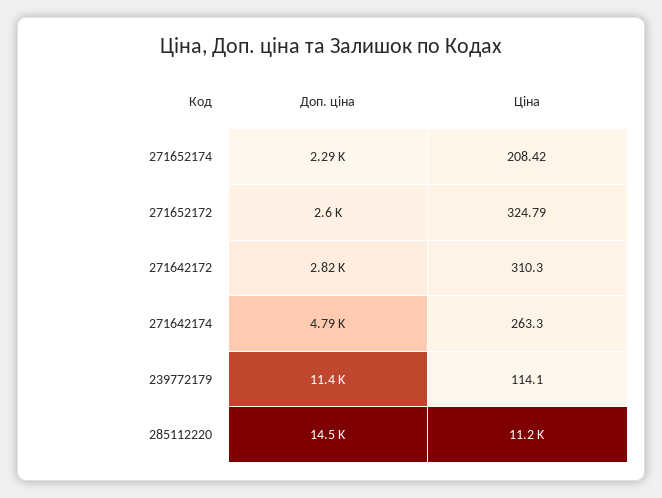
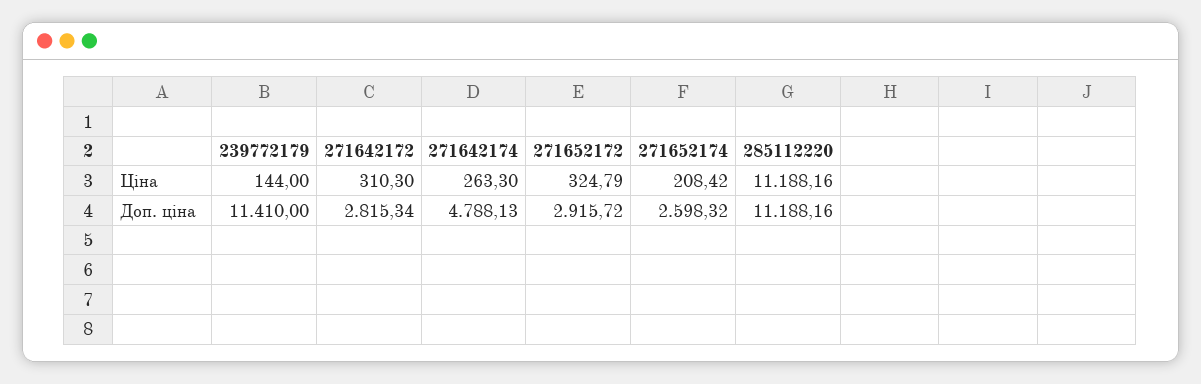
  {
    "Доп. ціна": {
-     "271652174": 2290,
+     "271652174": 2598.32,
-     "271652172": 2600,
+     "271652172": 2915.72,
      "271642172": 2815.34,
      "271642174": 4788.13,
      "239772179": 11410,
-     "285112220": 14500
+     "285112220": 11188.16
    },
    "Ціна": {
      "271652174": 208.42,
      "271652172": 324.79,
      "271642172": 310.3,
      "271642174": 263.3,
-     "239772179": 114.1,
+     "239772179": 144,
      "285112220": 11188.16
    }
  }

